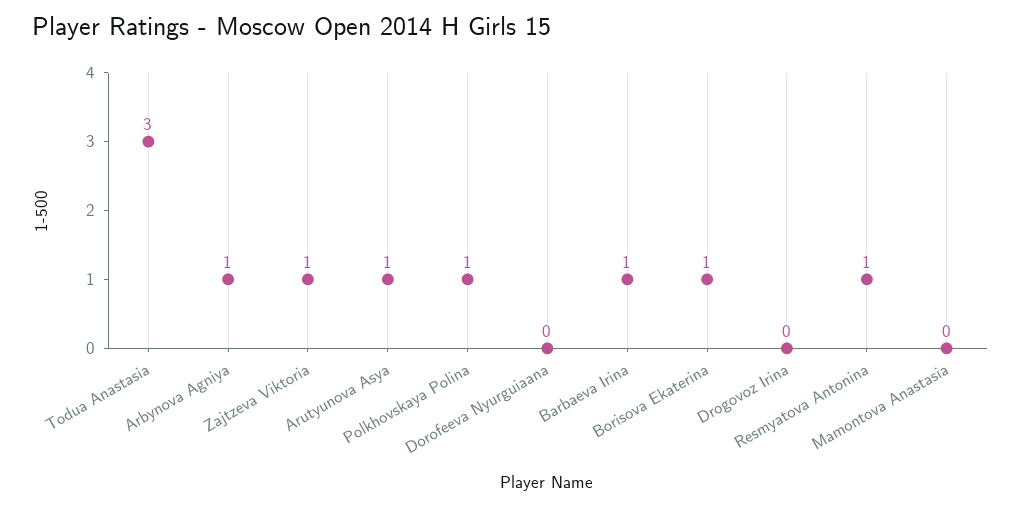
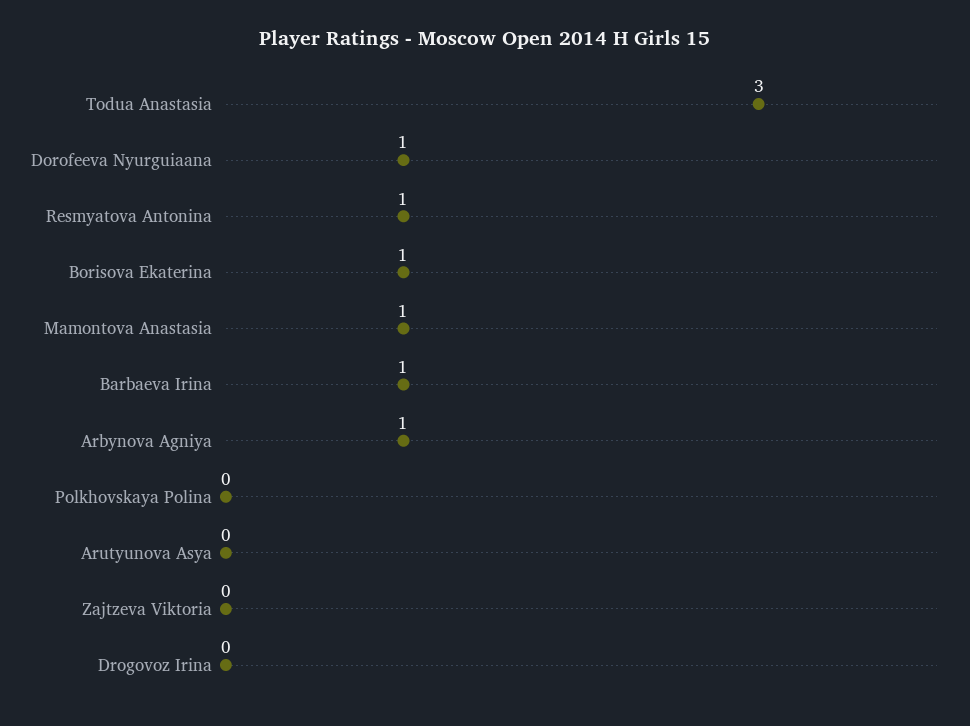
  {
    "Todua Anastasia": 3,
    "Arbynova Agniya": 1,
-   "Zajtzeva Viktoria": 1,
+   "Zajtzeva Viktoria": 0,
-   "Arutyunova Asya": 1,
+   "Arutyunova Asya": 0,
-   "Polkhovskaya Polina": 1,
+   "Polkhovskaya Polina": 0,
-   "Dorofeeva Nyurguiaana": 0,
+   "Dorofeeva Nyurguiaana": 1,
    "Barbaeva Irina": 1,
    "Borisova Ekaterina": 1,
    "Drogovoz Irina": 0,
    "Resmyatova Antonina": 1,
-   "Mamontova Anastasia": 0
+   "Mamontova Anastasia": 1
  }

